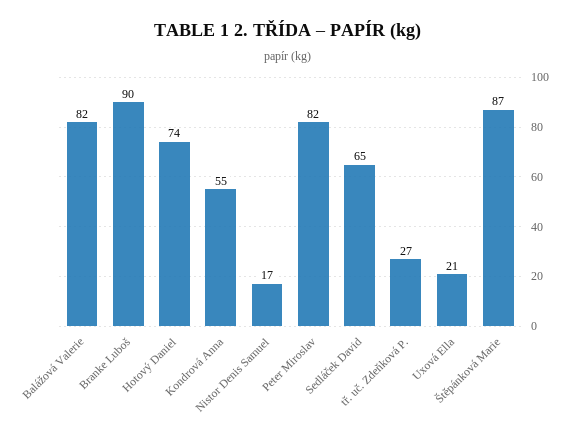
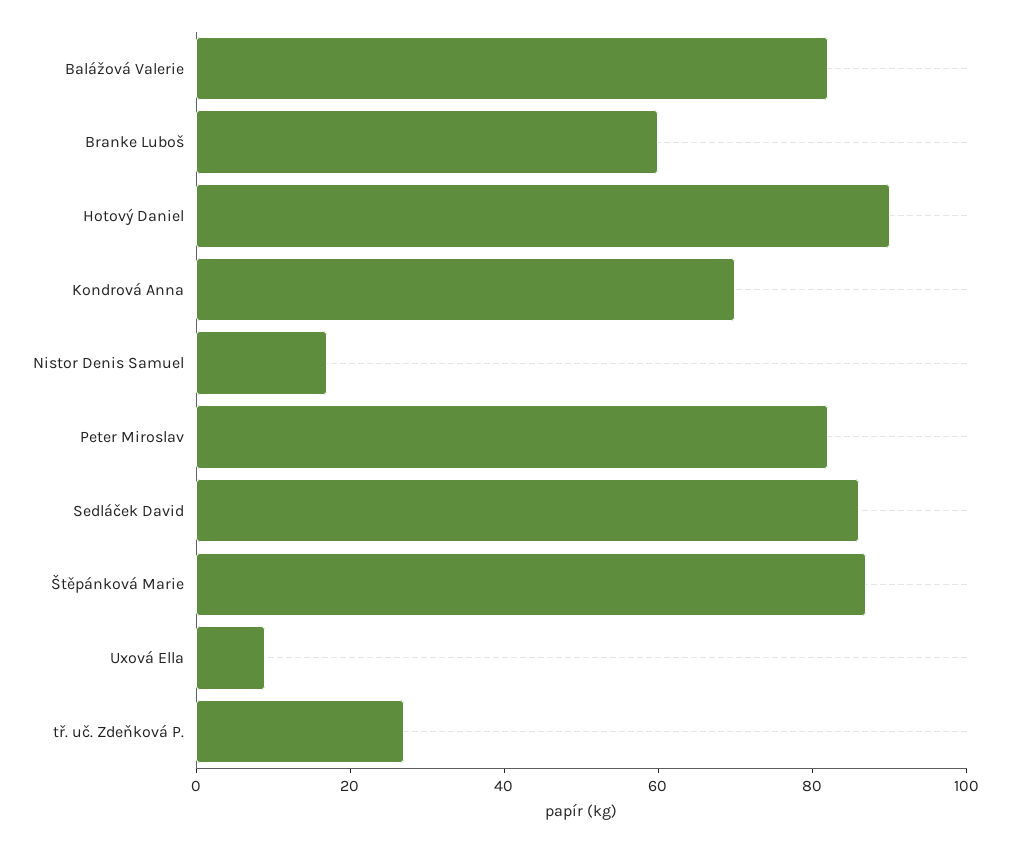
  {
    "Balážová Valerie": 82,
-   "Branke Luboš": 90,
+   "Branke Luboš": 60,
-   "Hotový Daniel": 74,
+   "Hotový Daniel": 90,
-   "Kondrová Anna": 55,
+   "Kondrová Anna": 70,
    "Nistor Denis Samuel": 17,
    "Peter Miroslav": 82,
-   "Sedláček David": 65,
+   "Sedláček David": 85,
    "tř. uč. Zdeňková P.": 27,
-   "Uxová Ella": 21,
+   "Uxová Ella": 10,
    "Štěpánková Marie": 87
  }

